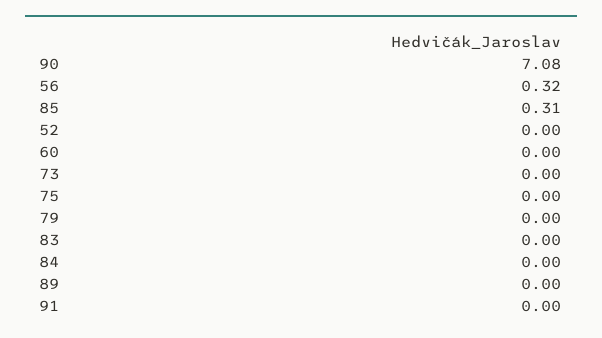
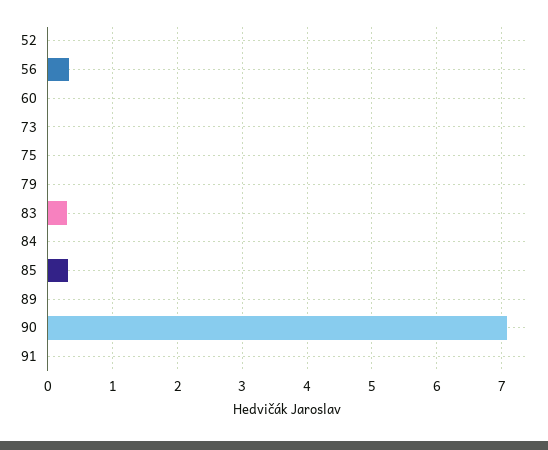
  {
    "90": 7.08,
    "56": 0.32,
    "85": 0.31,
    "52": 0,
    "60": 0,
    "73": 0,
    "75": 0,
    "79": 0,
-   "83": 0,
+   "83": 0.3,
    "84": 0,
    "89": 0,
    "91": 0
  }

